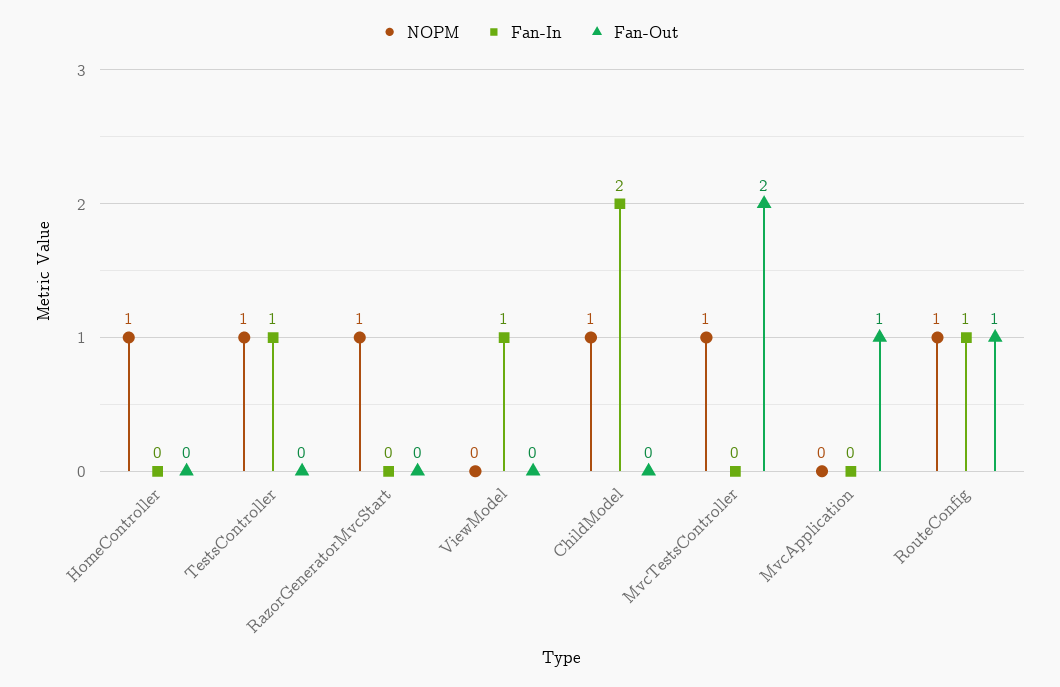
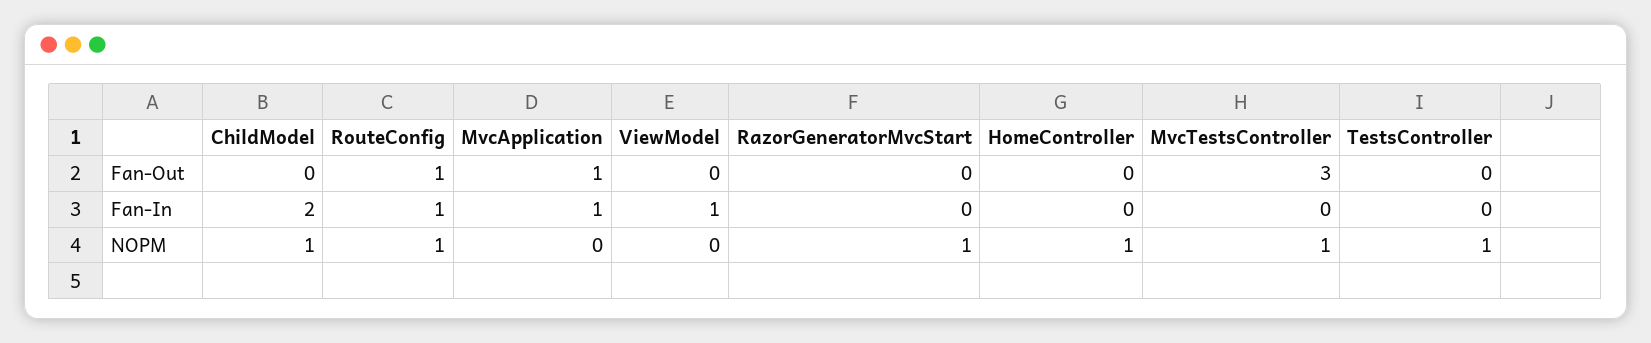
  {
    "NOPM": {
      "HomeController": 1,
      "TestsController": 1,
      "RazorGeneratorMvcStart": 1,
      "ViewModel": 0,
      "ChildModel": 1,
      "MvcTestsController": 1,
      "MvcApplication": 0,
      "RouteConfig": 1
    },
    "Fan-In": {
      "HomeController": 0,
-     "TestsController": 1,
+     "TestsController": 0,
      "RazorGeneratorMvcStart": 0,
      "ViewModel": 1,
      "ChildModel": 2,
      "MvcTestsController": 0,
-     "MvcApplication": 0,
+     "MvcApplication": 1,
      "RouteConfig": 1
    },
    "Fan-Out": {
      "HomeController": 0,
      "TestsController": 0,
      "RazorGeneratorMvcStart": 0,
      "ViewModel": 0,
      "ChildModel": 0,
-     "MvcTestsController": 2,
+     "MvcTestsController": 3,
      "MvcApplication": 1,
      "RouteConfig": 1
    }
  }

